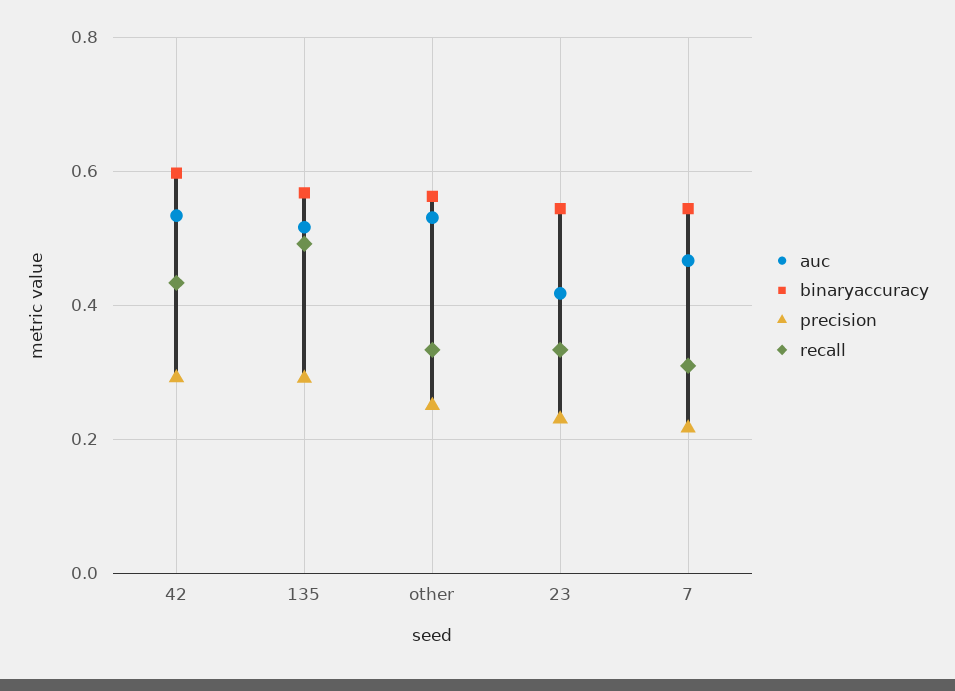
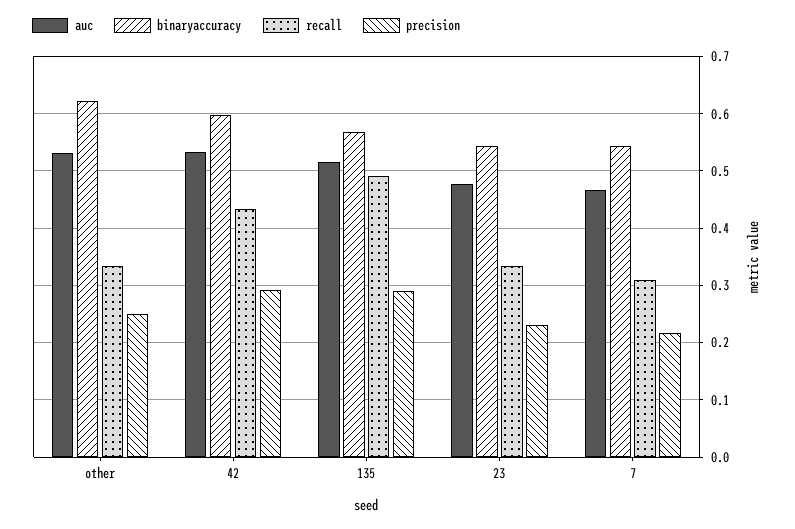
  {
    "auc": {
      "42": 0.54,
      "135": 0.52,
      "other": 0.54,
-     "23": 0.42,
+     "23": 0.48,
      "7": 0.46
    },
    "binaryaccuracy": {
      "42": 0.6,
      "135": 0.56,
-     "other": 0.56,
+     "other": 0.62,
      "23": 0.54,
      "7": 0.54
    },
    "precision": {
      "42": 0.3,
      "135": 0.3,
      "other": 0.26,
      "23": 0.24,
      "7": 0.22
    },
    "recall": {
      "42": 0.44,
      "135": 0.5,
      "other": 0.34,
      "23": 0.34,
      "7": 0.3
    }
  }

